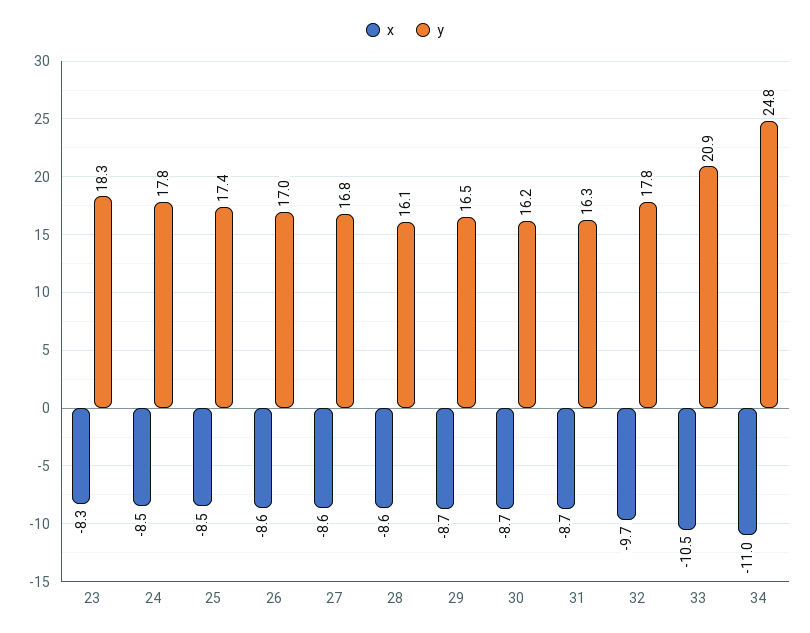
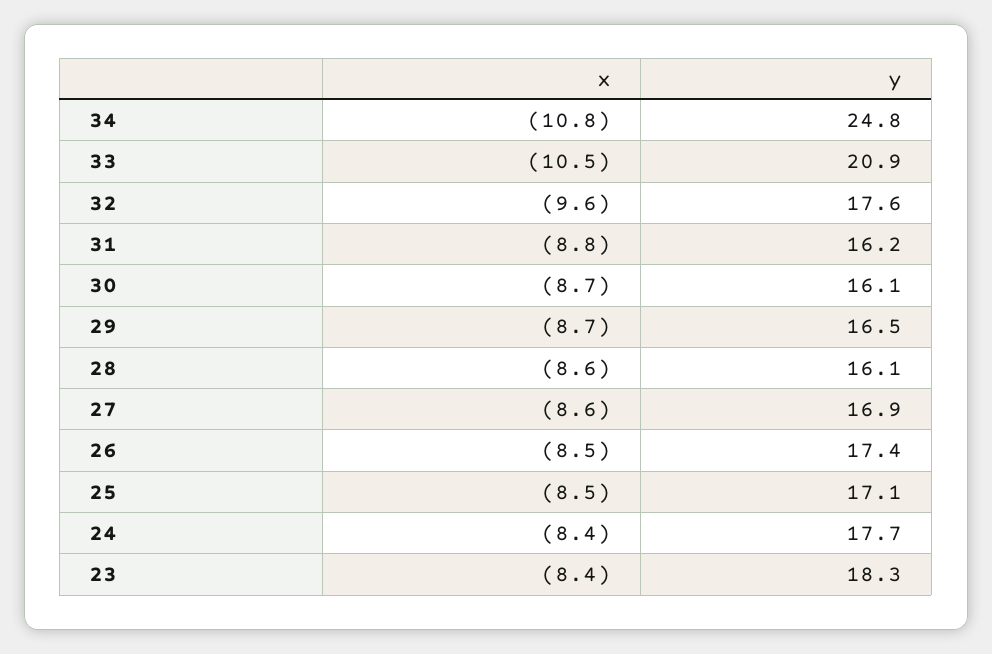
  {
    "x": {
-     "23": -8.3,
+     "23": -8.4,
-     "24": -8.5,
+     "24": -8.4,
      "25": -8.5,
-     "26": -8.6,
+     "26": -8.5,
      "27": -8.6,
      "28": -8.6,
      "29": -8.7,
      "30": -8.7,
-     "31": -8.7,
+     "31": -8.8,
-     "32": -9.7,
+     "32": -9.6,
      "33": -10.5,
-     "34": -11
+     "34": -10.8
    },
    "y": {
      "23": 18.3,
-     "24": 17.8,
+     "24": 17.7,
-     "25": 17.4,
+     "25": 17.1,
-     "26": 17,
+     "26": 17.4,
-     "27": 16.8,
+     "27": 16.9,
      "28": 16.1,
      "29": 16.5,
-     "30": 16.2,
+     "30": 16.1,
-     "31": 16.3,
+     "31": 16.2,
-     "32": 17.8,
+     "32": 17.6,
      "33": 20.9,
      "34": 24.8
    }
  }

